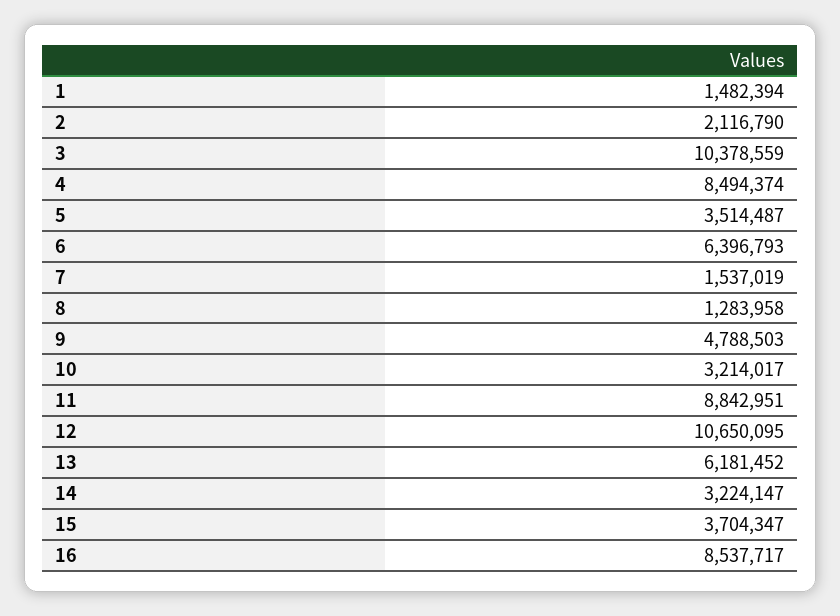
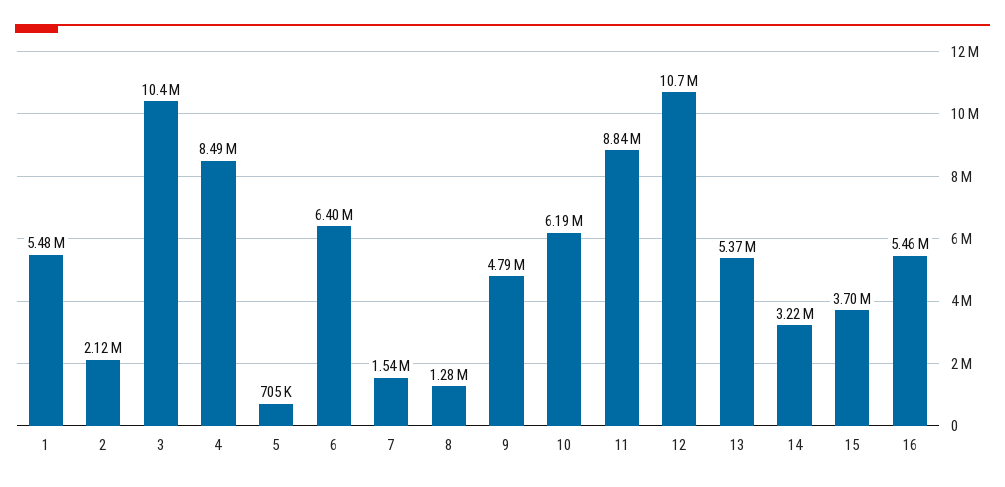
  {
-   "1": 1482394,
+   "1": 5480000,
    "2": 2116790,
    "3": 10378559,
    "4": 8494374,
-   "5": 3514487,
+   "5": 705000,
    "6": 6396793,
    "7": 1537019,
    "8": 1283958,
    "9": 4788503,
-   "10": 3214017,
+   "10": 6190000,
    "11": 8842951,
    "12": 10650095,
-   "13": 6181452,
+   "13": 5370000,
    "14": 3224147,
    "15": 3704347,
-   "16": 8537717
+   "16": 5460000
  }

